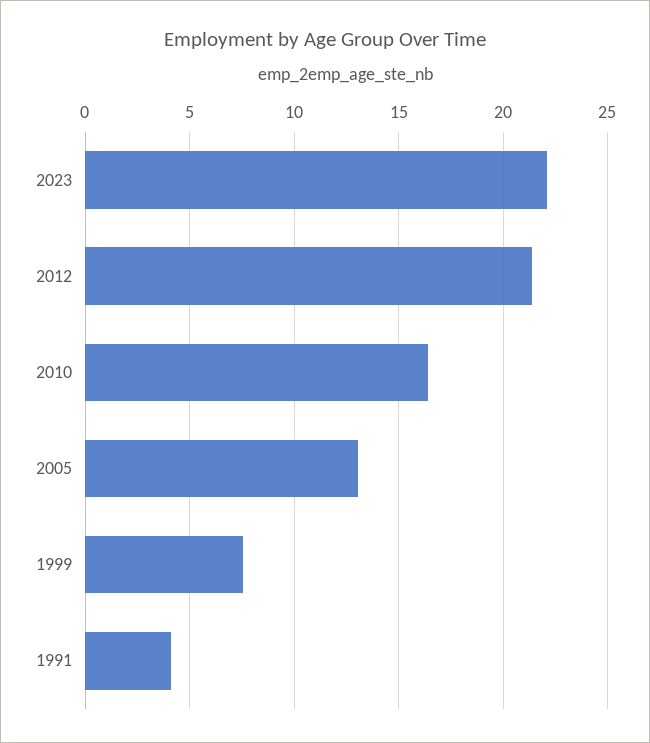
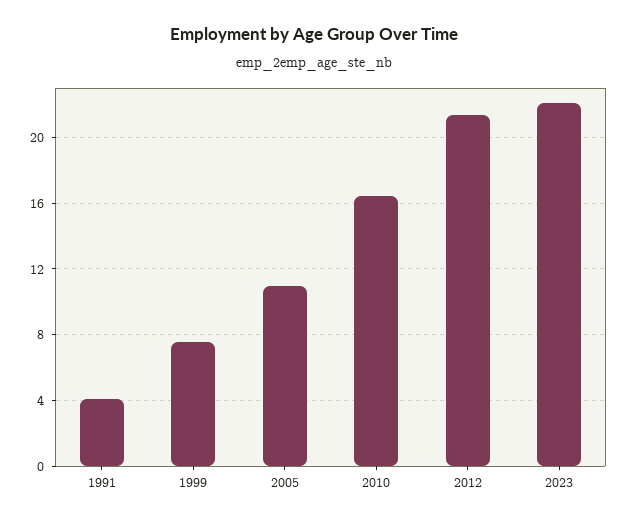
  {
    "2023": 22,
    "2012": 21.5,
    "2010": 16.5,
-   "2005": 13,
+   "2005": 11,
    "1999": 7.5,
    "1991": 4
  }

